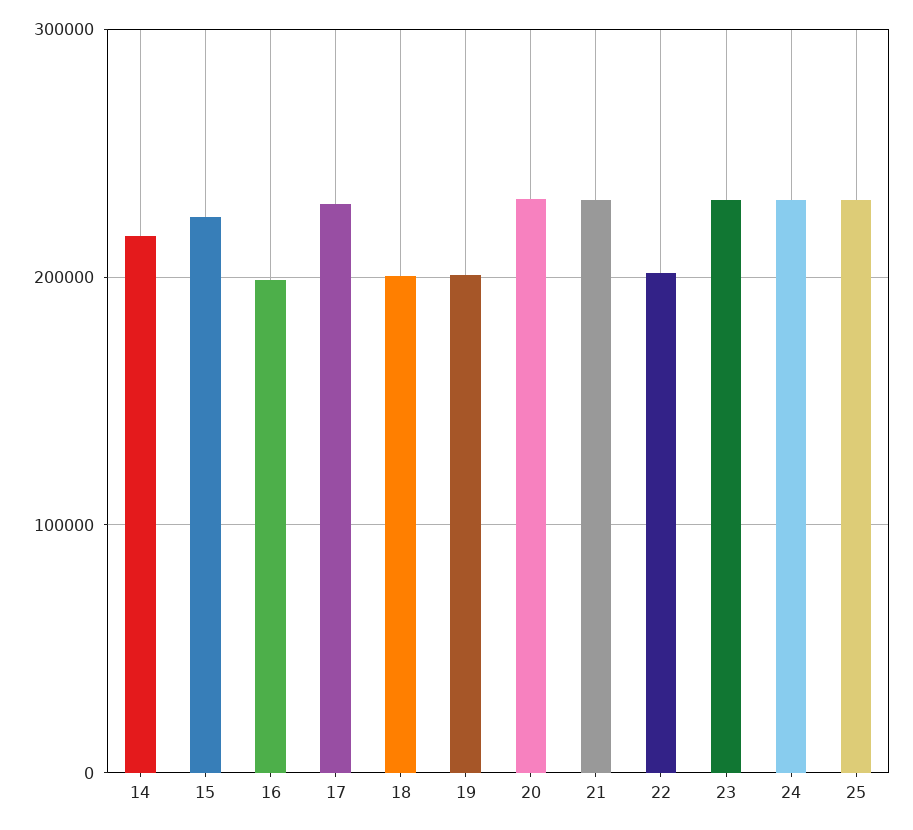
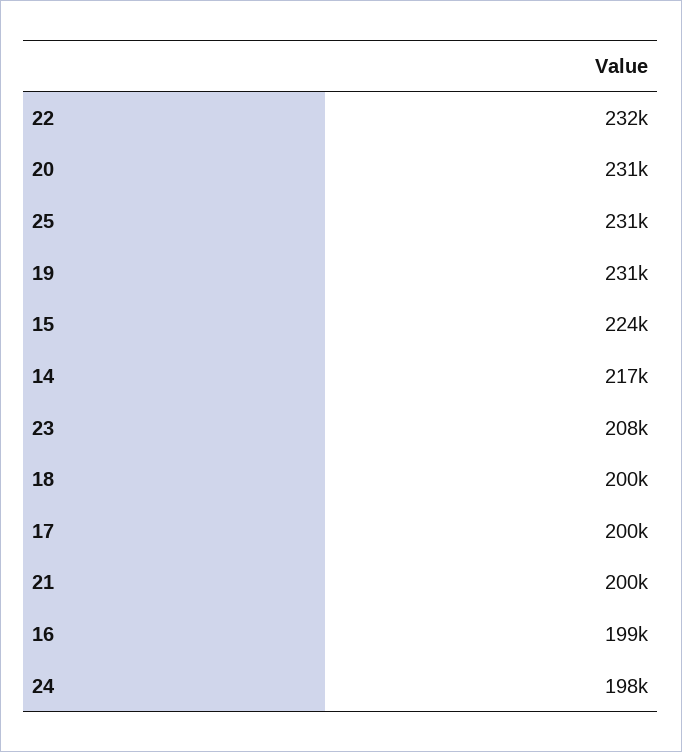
  {
    "14": 217000,
    "15": 224000,
    "16": 199000,
-   "17": 230000,
+   "17": 200000,
    "18": 200000,
-   "19": 200000,
+   "19": 231000,
    "20": 231000,
-   "21": 230000,
+   "21": 200000,
-   "22": 200000,
+   "22": 232000,
-   "23": 230000,
+   "23": 208000,
-   "24": 230000,
+   "24": 198000,
    "25": 231000
  }

